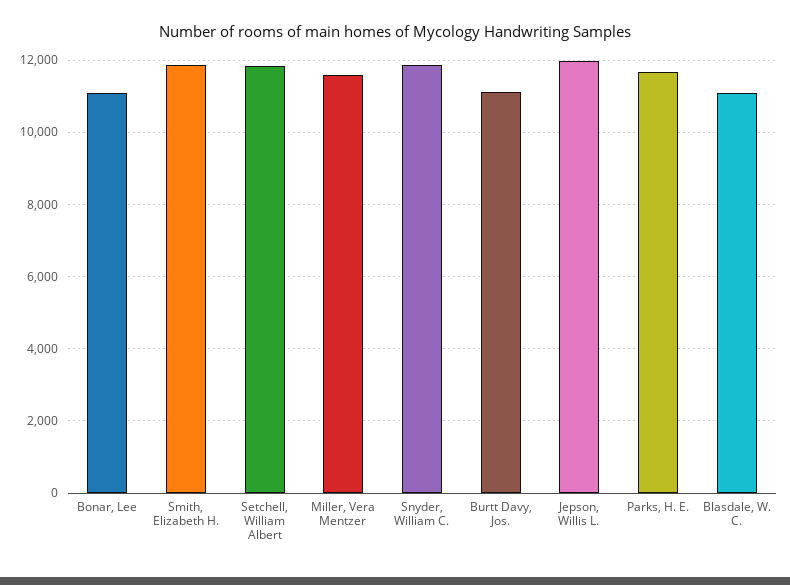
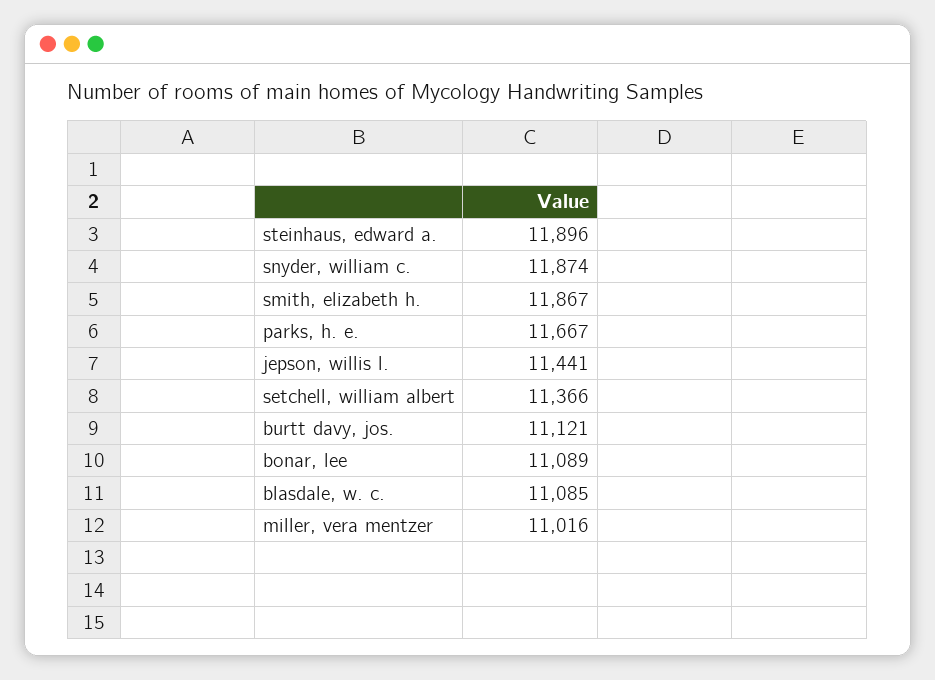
  {
    "Bonar, Lee": 11089,
    "Smith, Elizabeth H.": 11867,
-   "Setchell, William Albert": 11800,
+   "Setchell, William Albert": 11366,
-   "Miller, Vera Mentzer": 11600,
+   "Miller, Vera Mentzer": 11016,
    "Snyder, William C.": 11874,
    "Burtt Davy, Jos.": 11121,
-   "Jepson, Willis L.": 12000,
+   "Jepson, Willis L.": 11441,
    "Parks, H. E.": 11667,
-   "Blasdale, W. C.": 11085
+   "Blasdale, W. C.": 11085,
+   "steinhaus, edward a.": 11896
  }

